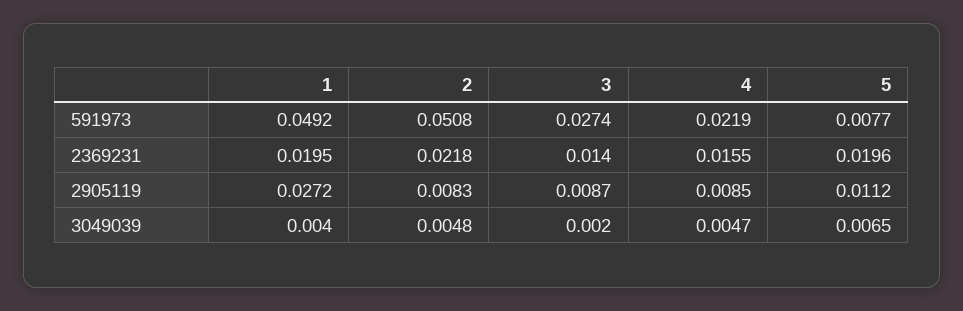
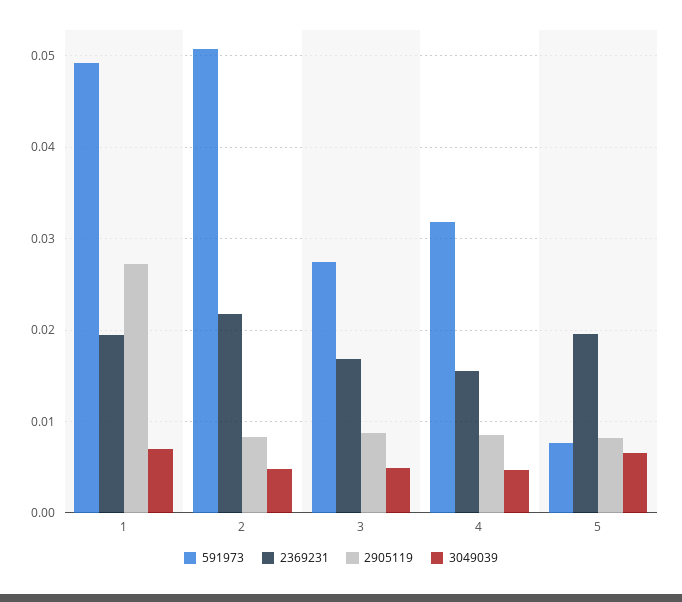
  {
    "591973": {
      "1": 0.0492,
      "2": 0.0508,
      "3": 0.0274,
-     "4": 0.0219,
+     "4": 0.032,
      "5": 0.0077
    },
    "2369231": {
      "1": 0.0195,
      "2": 0.0218,
-     "3": 0.014,
+     "3": 0.017,
      "4": 0.0155,
      "5": 0.0196
    },
    "2905119": {
      "1": 0.0272,
      "2": 0.0083,
      "3": 0.0087,
      "4": 0.0085,
-     "5": 0.0112
+     "5": 0.008
    },
    "3049039": {
-     "1": 0.004,
+     "1": 0.007,
      "2": 0.0048,
-     "3": 0.002,
+     "3": 0.005,
      "4": 0.0047,
      "5": 0.0065
    }
  }

